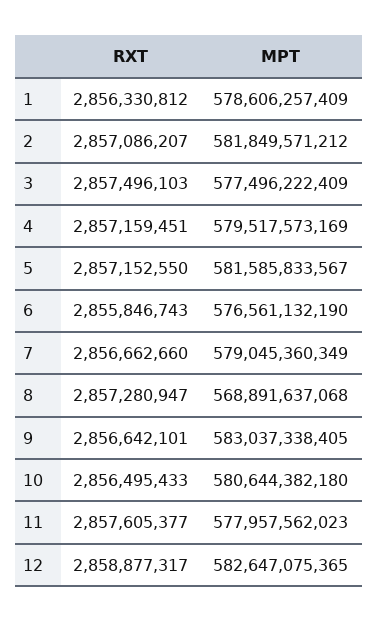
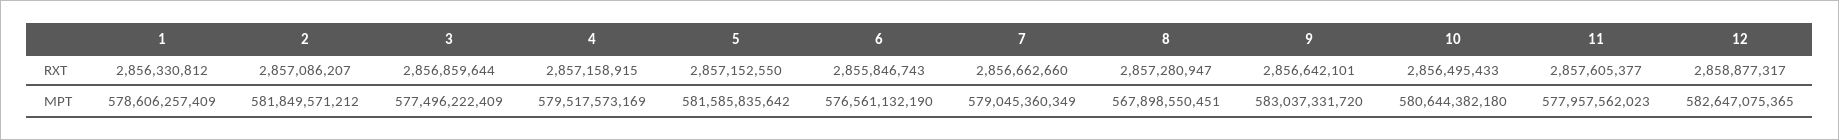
  {
    "RXT": {
      "1": 2856330812,
      "2": 2857086207,
-     "3": 2857496103,
+     "3": 2856859644,
-     "4": 2857159451,
+     "4": 2857158915,
      "5": 2857152550,
      "6": 2855846743,
      "7": 2856662660,
      "8": 2857280947,
      "9": 2856642101,
      "10": 2856495433,
      "11": 2857605377,
      "12": 2858877317
    },
    "MPT": {
      "1": 578606257409,
      "2": 581849571212,
      "3": 577496222409,
      "4": 579517573169,
-     "5": 581585833567,
+     "5": 581585835642,
      "6": 576561132190,
      "7": 579045360349,
-     "8": 568891637068,
+     "8": 567898550451,
-     "9": 583037338405,
+     "9": 583037331720,
      "10": 580644382180,
      "11": 577957562023,
      "12": 582647075365
    }
  }

